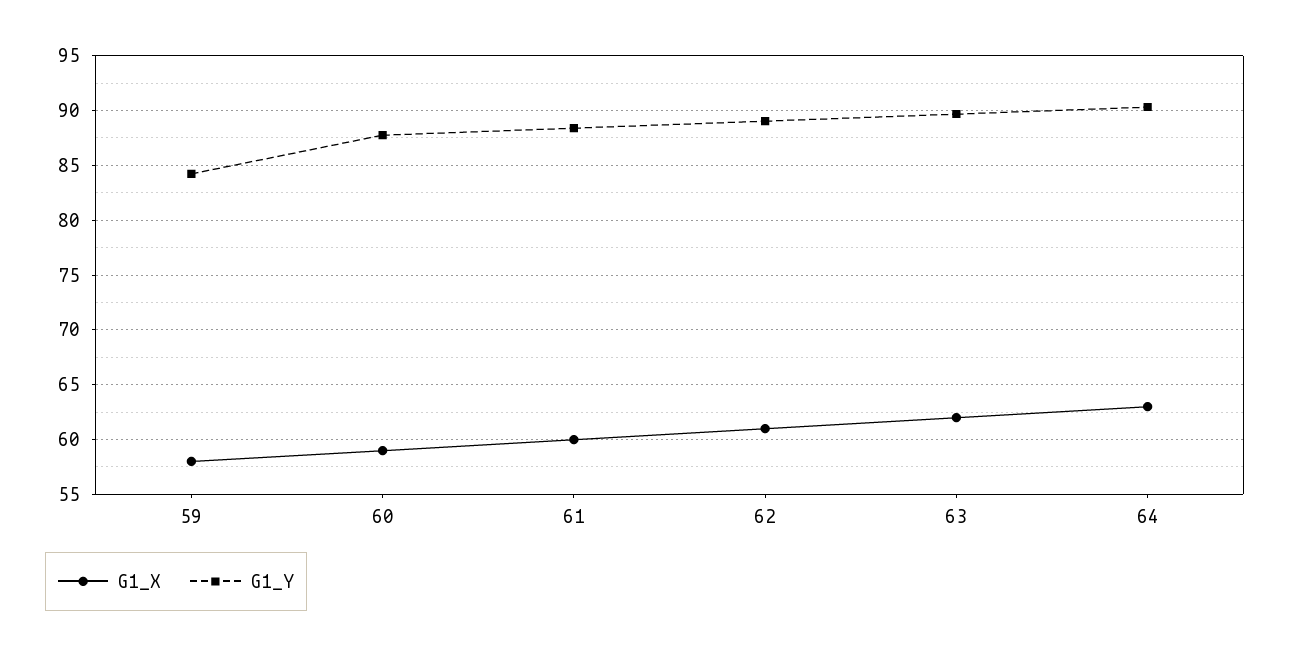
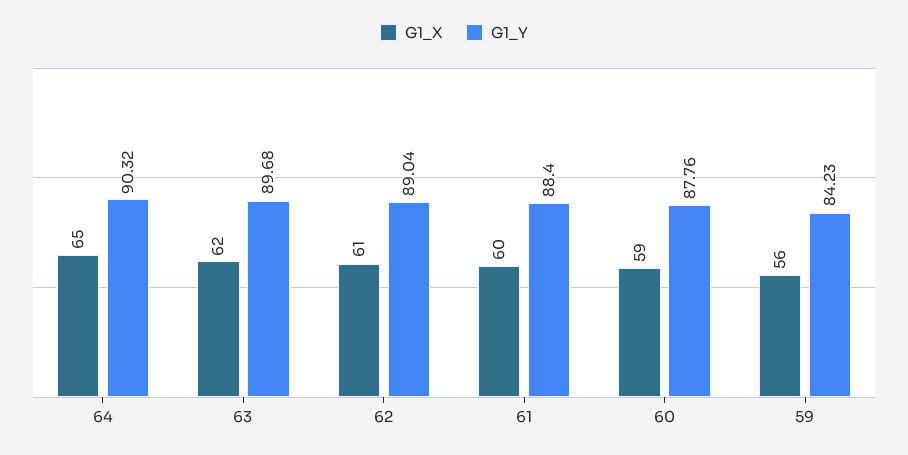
  {
    "G1_X": {
-     "59": 58,
+     "59": 56,
      "60": 59,
      "61": 60,
      "62": 61,
      "63": 62,
-     "64": 63
+     "64": 65
    },
    "G1_Y": {
      "59": 84.23,
      "60": 87.76,
      "61": 88.4,
      "62": 89.04,
      "63": 89.68,
      "64": 90.32
    }
  }

